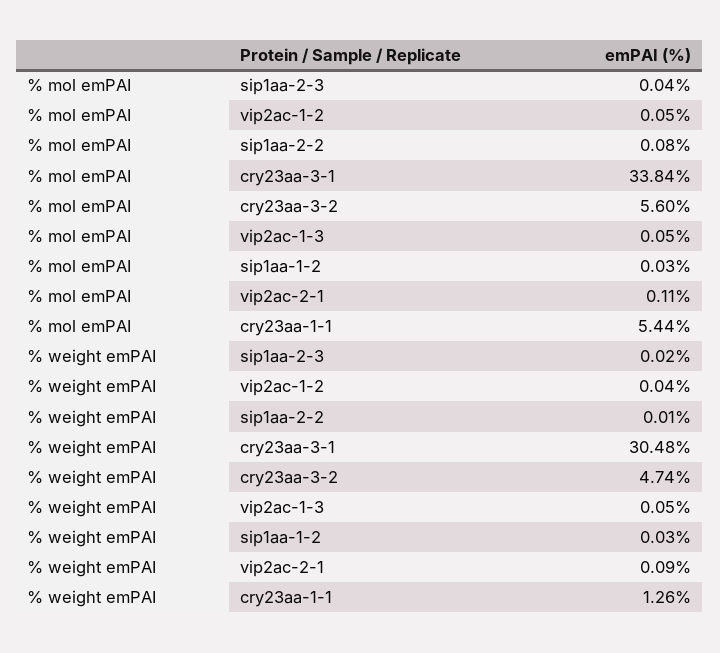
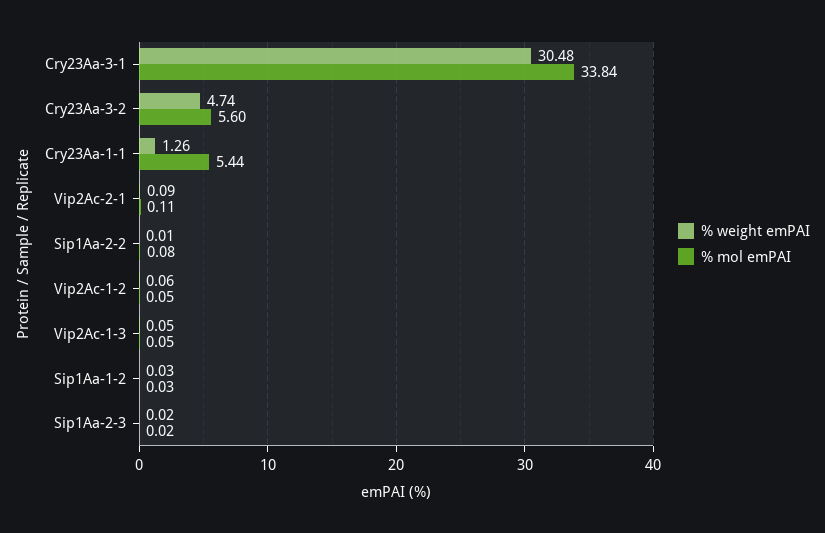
  {
    "% mol emPAI": {
-     "sip1aa-2-3": 0.04,
+     "sip1aa-2-3": 0.02,
      "vip2ac-1-2": 0.05,
      "sip1aa-2-2": 0.08,
      "cry23aa-3-1": 33.84,
      "cry23aa-3-2": 5.6,
      "vip2ac-1-3": 0.05,
      "sip1aa-1-2": 0.03,
      "vip2ac-2-1": 0.11,
      "cry23aa-1-1": 5.44
    },
    "% weight emPAI": {
      "sip1aa-2-3": 0.02,
-     "vip2ac-1-2": 0.04,
+     "vip2ac-1-2": 0.06,
      "sip1aa-2-2": 0.01,
      "cry23aa-3-1": 30.48,
      "cry23aa-3-2": 4.74,
      "vip2ac-1-3": 0.05,
      "sip1aa-1-2": 0.03,
      "vip2ac-2-1": 0.09,
      "cry23aa-1-1": 1.26
    }
  }

